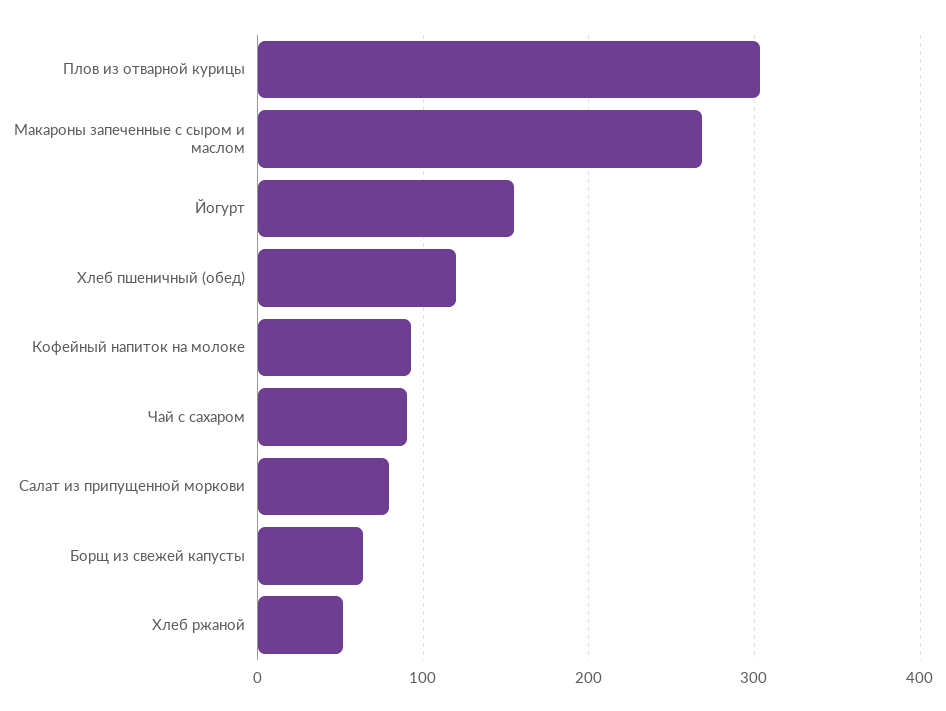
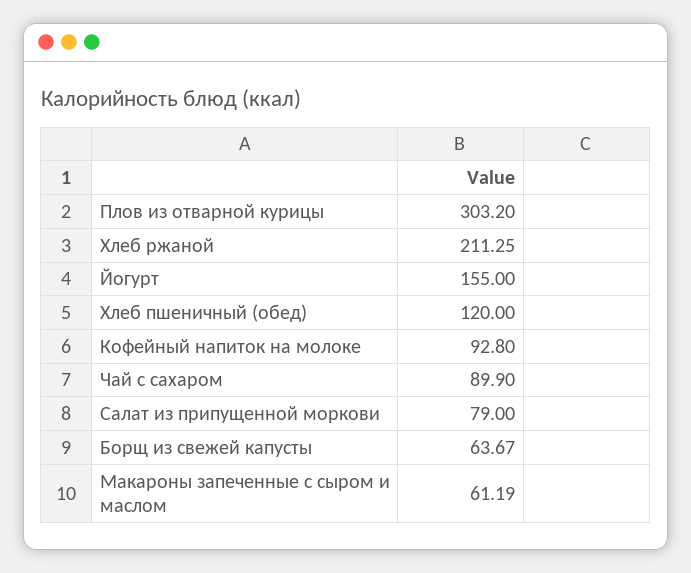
  {
    "Плов из отварной курицы": 303.2,
-   "Макароны запеченные с сыром и маслом": 270,
+   "Макароны запеченные с сыром и маслом": 61.19,
    "Йогурт": 155,
    "Хлеб пшеничный (обед)": 120,
    "Кофейный напиток на молоке": 92.8,
    "Чай с сахаром": 89.9,
    "Салат из припущенной моркови": 79,
    "Борщ из свежей капусты": 63.67,
-   "Хлеб ржаной": 50
+   "Хлеб ржаной": 211.25
  }

